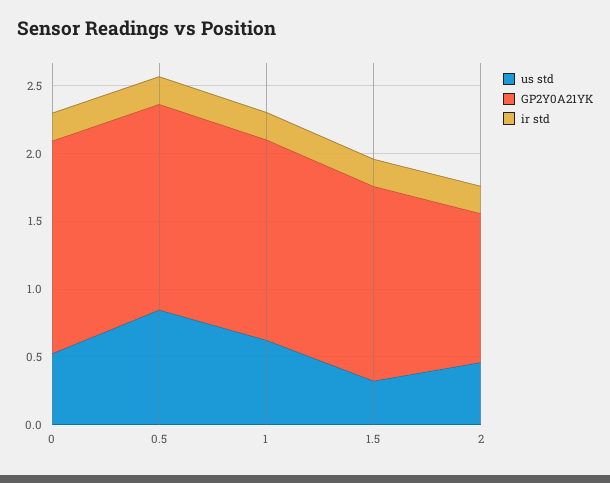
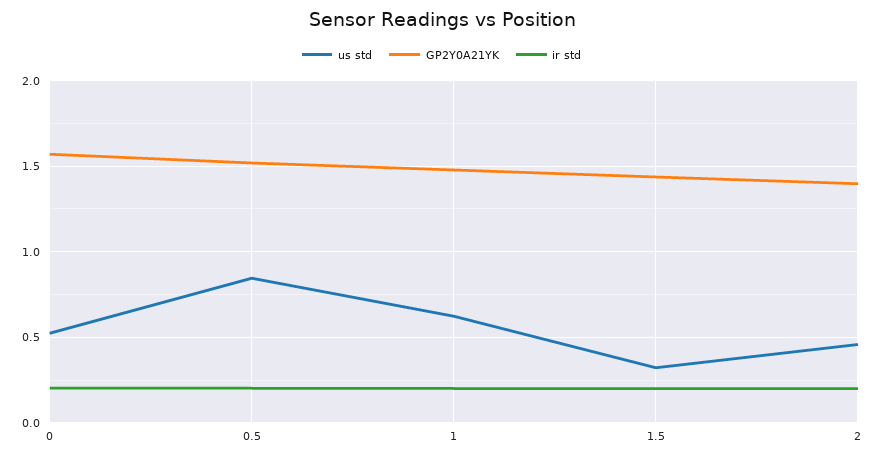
  {
    "us std": {
      "0": 0.5,
      "0.5": 0.85,
      "1": 0.6,
      "1.5": 0.3,
      "2": 0.45
    },
    "GP2Y0A21YK": {
      "0": 1.55,
      "0.5": 1.5,
      "1": 1.5,
      "1.5": 1.45,
-     "2": 1.1
+     "2": 1.4
    },
    "ir std": {
      "0": 0.2,
      "0.5": 0.2,
      "1": 0.2,
      "1.5": 0.2,
      "2": 0.2
    }
  }

